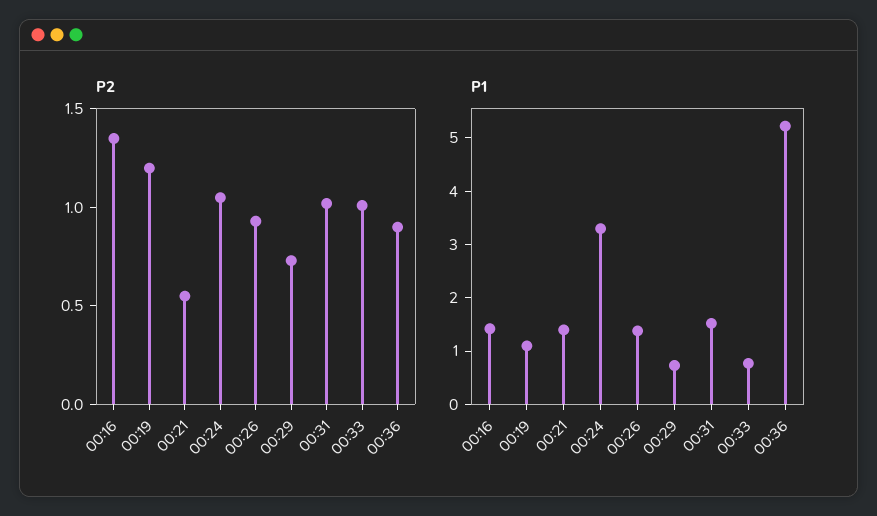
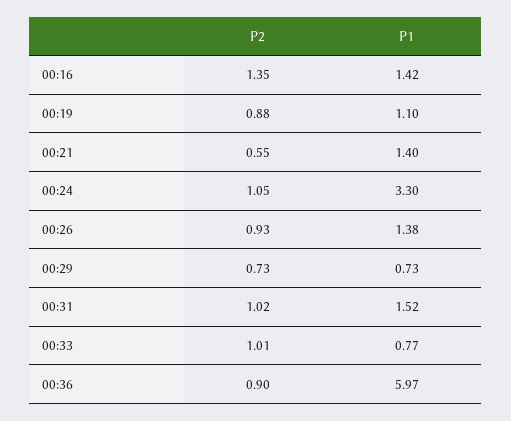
  {
    "P2": {
      "00:16": 1.35,
-     "00:19": 1.2,
+     "00:19": 0.88,
      "00:21": 0.55,
      "00:24": 1.05,
      "00:26": 0.93,
      "00:29": 0.73,
      "00:31": 1.02,
      "00:33": 1.01,
      "00:36": 0.9
    },
    "P1": {
      "00:16": 1.42,
      "00:19": 1.1,
      "00:21": 1.4,
      "00:24": 3.3,
      "00:26": 1.38,
      "00:29": 0.73,
      "00:31": 1.52,
      "00:33": 0.77,
-     "00:36": 5.2
+     "00:36": 5.97
    }
  }

